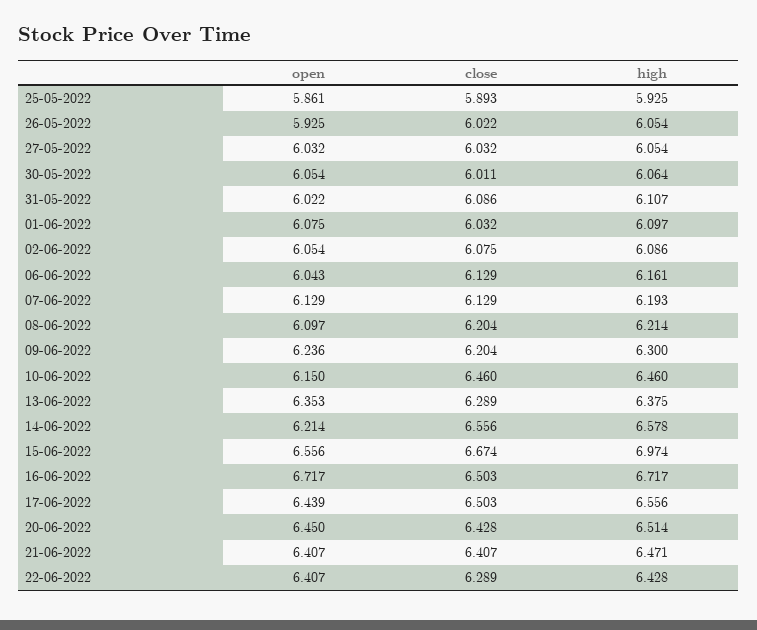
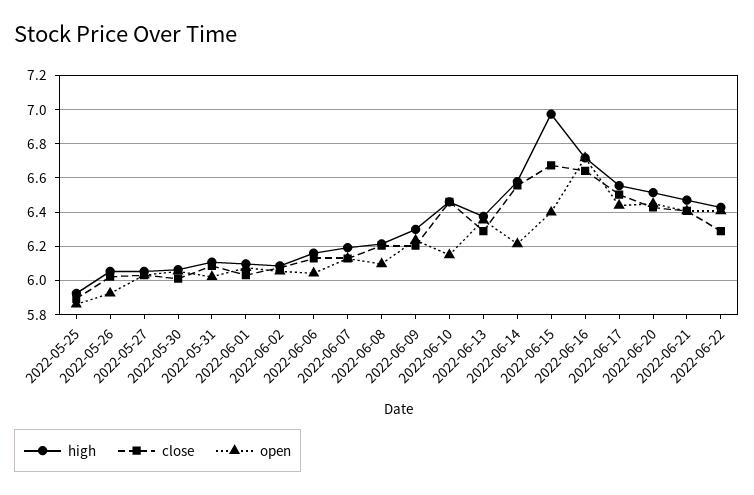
  {
    "open": {
      "25-05-2022": 5.861,
      "26-05-2022": 5.925,
      "27-05-2022": 6.032,
      "30-05-2022": 6.054,
      "31-05-2022": 6.022,
      "01-06-2022": 6.075,
      "02-06-2022": 6.054,
      "06-06-2022": 6.043,
      "07-06-2022": 6.129,
      "08-06-2022": 6.097,
      "09-06-2022": 6.236,
      "10-06-2022": 6.15,
      "13-06-2022": 6.353,
      "14-06-2022": 6.214,
-     "15-06-2022": 6.556,
+     "15-06-2022": 6.4,
      "16-06-2022": 6.717,
      "17-06-2022": 6.439,
      "20-06-2022": 6.45,
      "21-06-2022": 6.407,
      "22-06-2022": 6.407
    },
    "close": {
      "25-05-2022": 5.893,
      "26-05-2022": 6.022,
      "27-05-2022": 6.032,
      "30-05-2022": 6.011,
      "31-05-2022": 6.086,
      "01-06-2022": 6.032,
      "02-06-2022": 6.075,
      "06-06-2022": 6.129,
      "07-06-2022": 6.129,
      "08-06-2022": 6.204,
      "09-06-2022": 6.204,
      "10-06-2022": 6.46,
      "13-06-2022": 6.289,
      "14-06-2022": 6.556,
      "15-06-2022": 6.674,
-     "16-06-2022": 6.503,
+     "16-06-2022": 6.65,
      "17-06-2022": 6.503,
      "20-06-2022": 6.428,
      "21-06-2022": 6.407,
      "22-06-2022": 6.289
    },
    "high": {
      "25-05-2022": 5.925,
      "26-05-2022": 6.054,
      "27-05-2022": 6.054,
      "30-05-2022": 6.064,
      "31-05-2022": 6.107,
      "01-06-2022": 6.097,
      "02-06-2022": 6.086,
      "06-06-2022": 6.161,
      "07-06-2022": 6.193,
      "08-06-2022": 6.214,
      "09-06-2022": 6.3,
      "10-06-2022": 6.46,
      "13-06-2022": 6.375,
      "14-06-2022": 6.578,
      "15-06-2022": 6.974,
      "16-06-2022": 6.717,
      "17-06-2022": 6.556,
      "20-06-2022": 6.514,
      "21-06-2022": 6.471,
      "22-06-2022": 6.428
    }
  }

